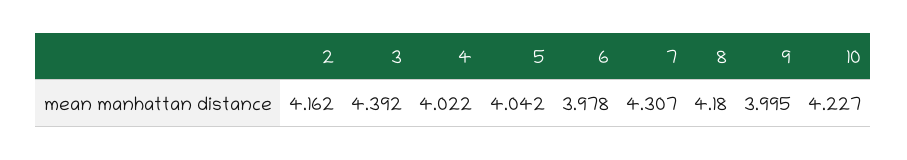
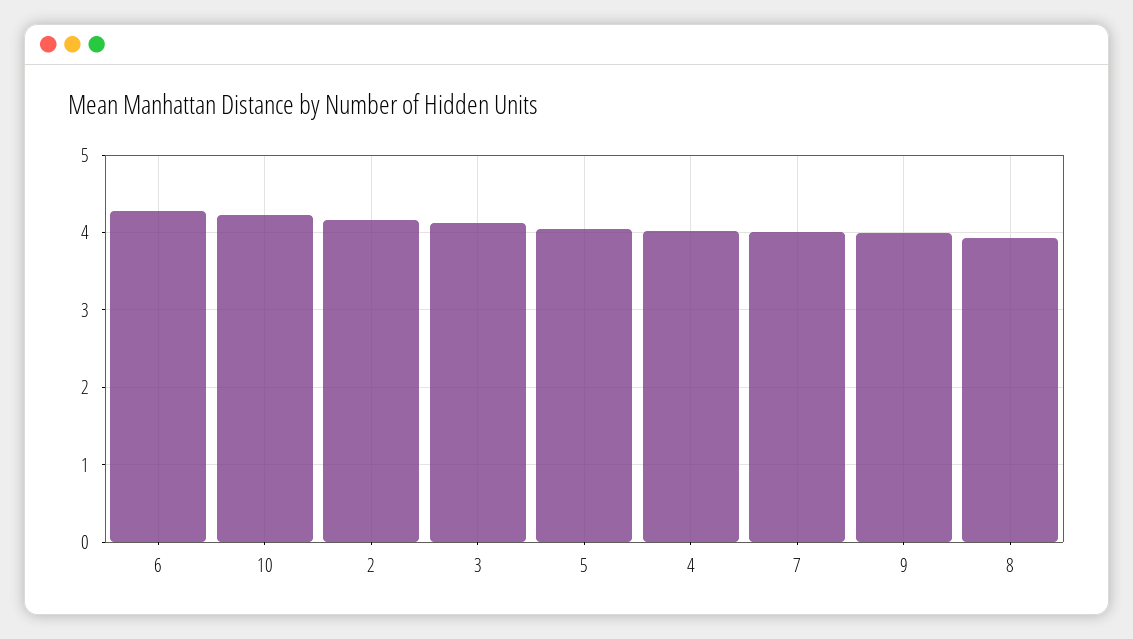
  {
    "2": 4.162,
-   "3": 4.392,
+   "3": 4.1,
    "4": 4.022,
    "5": 4.042,
-   "6": 3.978,
+   "6": 4.3,
-   "7": 4.307,
+   "7": 4,
-   "8": 4.18,
+   "8": 3.9,
    "9": 3.995,
    "10": 4.227
  }

